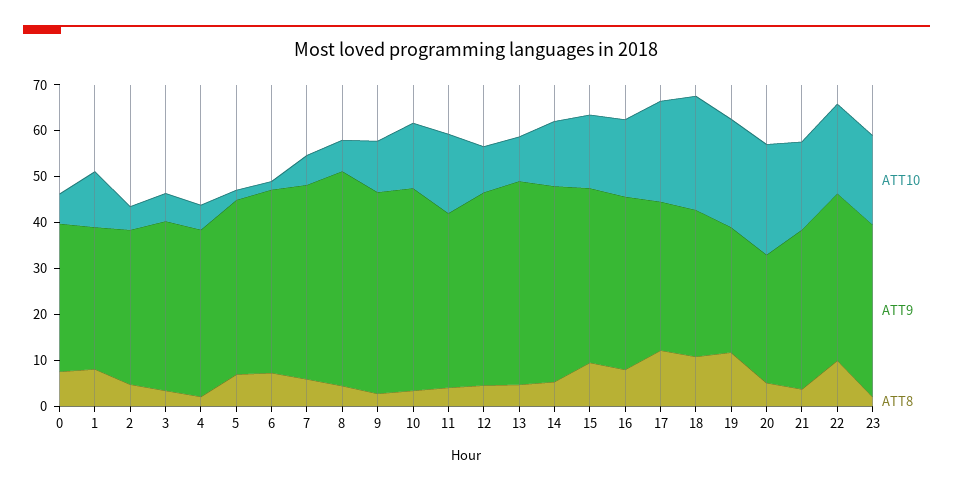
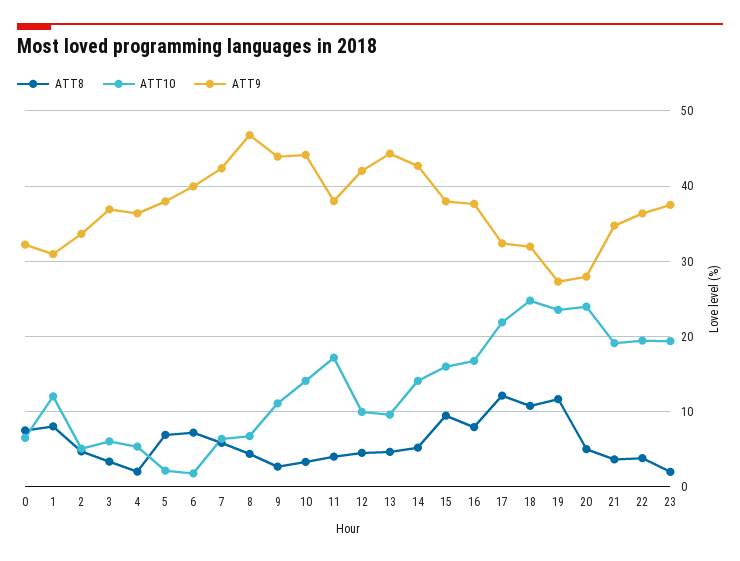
  {
    "ATT10": {
      "0": 7,
      "1": 12,
      "2": 5,
      "3": 6,
      "4": 5,
      "5": 2,
      "6": 2,
      "7": 6,
      "8": 7,
      "9": 11,
      "10": 14,
      "11": 17,
      "12": 10,
      "13": 10,
      "14": 14,
      "15": 16,
      "16": 17,
      "17": 22,
      "18": 25,
      "19": 24,
      "20": 24,
      "21": 19,
      "22": 19,
      "23": 19
    },
    "ATT9": {
      "0": 32,
      "1": 31,
      "2": 34,
      "3": 37,
      "4": 36,
      "5": 38,
      "6": 40,
      "7": 42,
      "8": 47,
      "9": 44,
      "10": 44,
      "11": 38,
      "12": 42,
      "13": 44,
      "14": 43,
      "15": 38,
      "16": 38,
      "17": 32,
      "18": 32,
      "19": 27,
      "20": 28,
      "21": 35,
      "22": 36,
      "23": 38
    },
    "ATT8": {
      "0": 8,
      "1": 8,
      "2": 5,
      "3": 3,
      "4": 2,
      "5": 7,
      "6": 7,
      "7": 6,
      "8": 4,
      "9": 3,
      "10": 3,
      "11": 4,
      "12": 5,
      "13": 5,
      "14": 5,
      "15": 9,
      "16": 8,
      "17": 12,
      "18": 11,
      "19": 12,
      "20": 5,
      "21": 4,
-     "22": 10,
+     "22": 4,
      "23": 2
    }
  }

